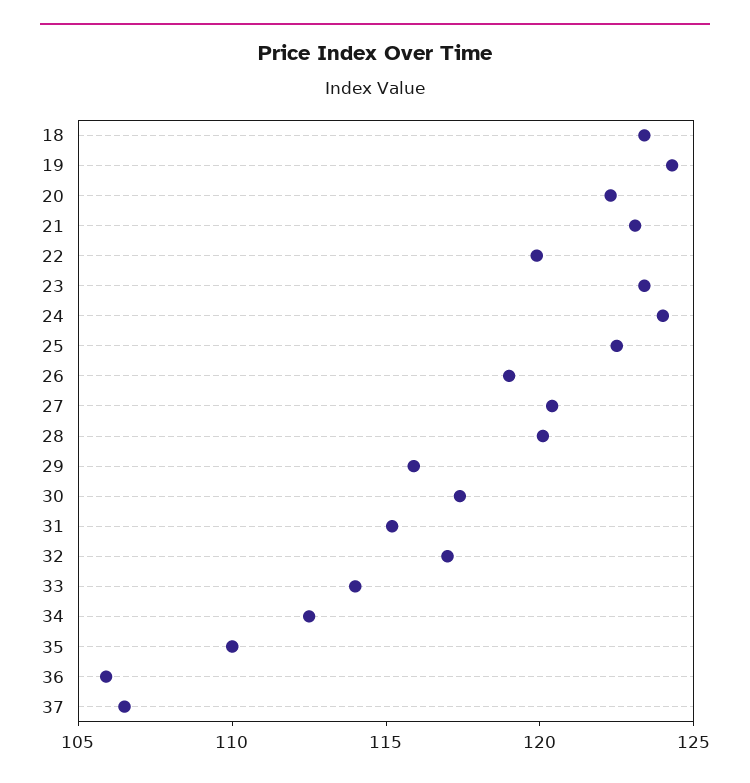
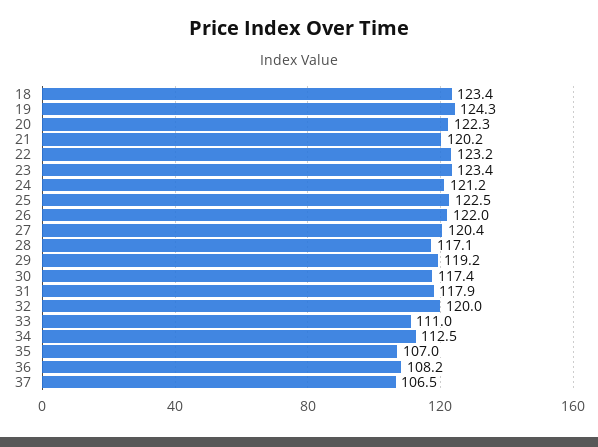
  {
    "18": 123.4,
    "19": 124.3,
    "20": 122.3,
-   "21": 123,
+   "21": 120.2,
-   "22": 120,
+   "22": 123.2,
    "23": 123.4,
-   "24": 124,
+   "24": 121.2,
    "25": 122.5,
-   "26": 119,
+   "26": 122,
    "27": 120.4,
-   "28": 120,
+   "28": 117.1,
-   "29": 116,
+   "29": 119.2,
    "30": 117.4,
-   "31": 115,
+   "31": 117.9,
-   "32": 117,
+   "32": 120,
-   "33": 114,
+   "33": 111,
    "34": 112.5,
-   "35": 110,
+   "35": 107,
-   "36": 106,
+   "36": 108.2,
    "37": 106.5
  }

